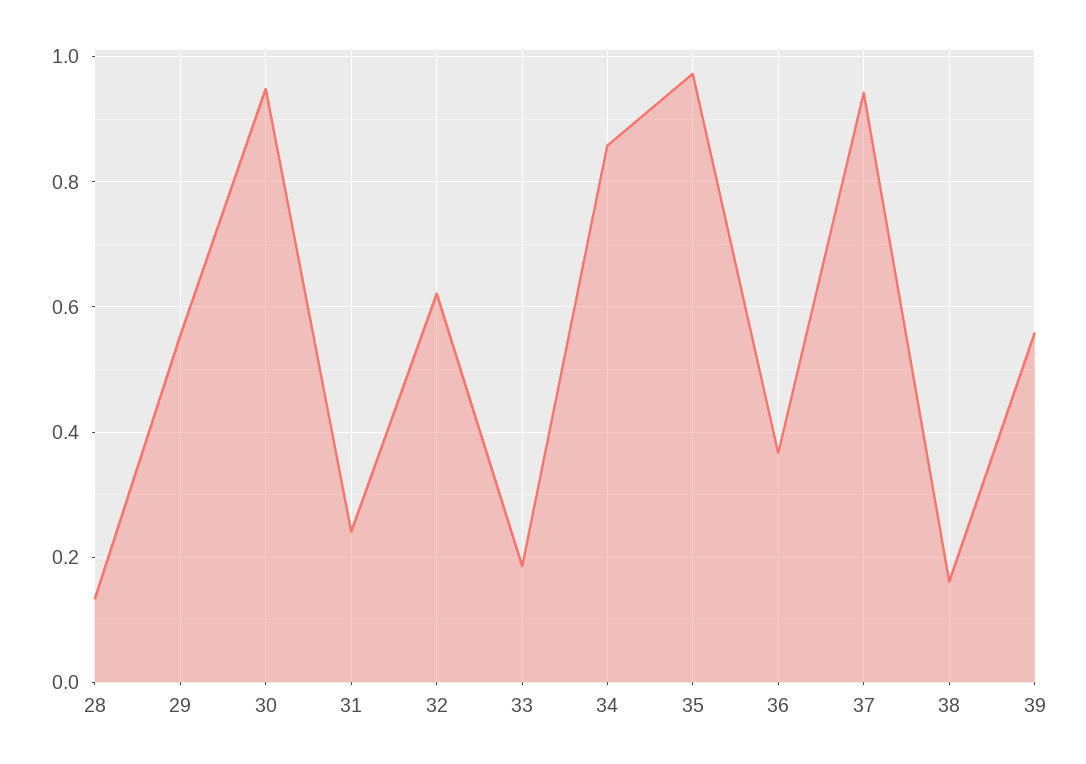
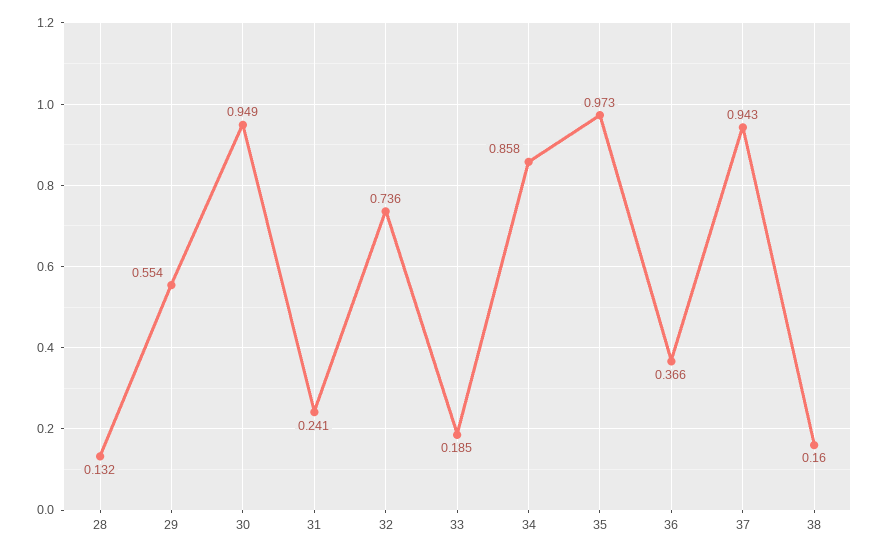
  {
    "28": 0.132,
    "29": 0.554,
    "30": 0.949,
    "31": 0.241,
-   "32": 0.62,
+   "32": 0.736,
    "33": 0.185,
    "34": 0.858,
    "35": 0.973,
    "36": 0.366,
    "37": 0.943,
-   "38": 0.16,
+   "38": 0.16
-   "39": 0.56
  }

